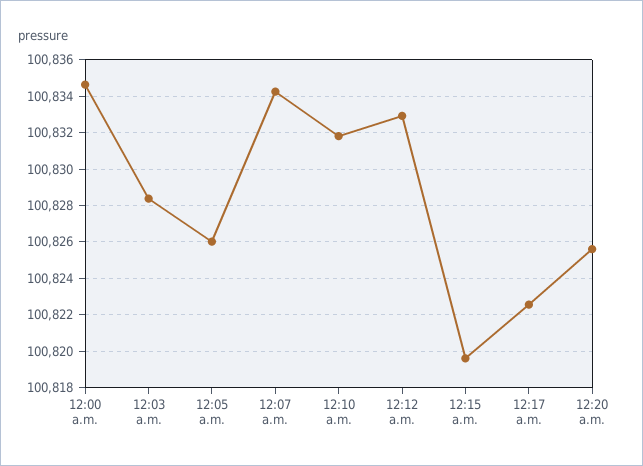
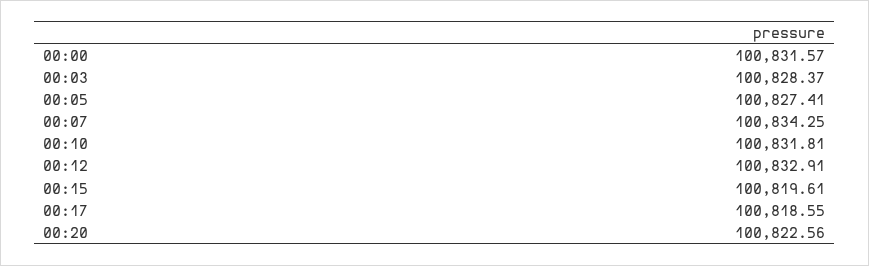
  {
-   "12:00 a.m.": 100834.5,
+   "12:00 a.m.": 100831.57,
    "12:03 a.m.": 100828.37,
-   "12:05 a.m.": 100826,
+   "12:05 a.m.": 100827.41,
    "12:07 a.m.": 100834.25,
    "12:10 a.m.": 100831.81,
    "12:12 a.m.": 100832.91,
    "12:15 a.m.": 100819.61,
-   "12:17 a.m.": 100822.5,
+   "12:17 a.m.": 100818.55,
-   "12:20 a.m.": 100825.5
+   "12:20 a.m.": 100822.56
  }

